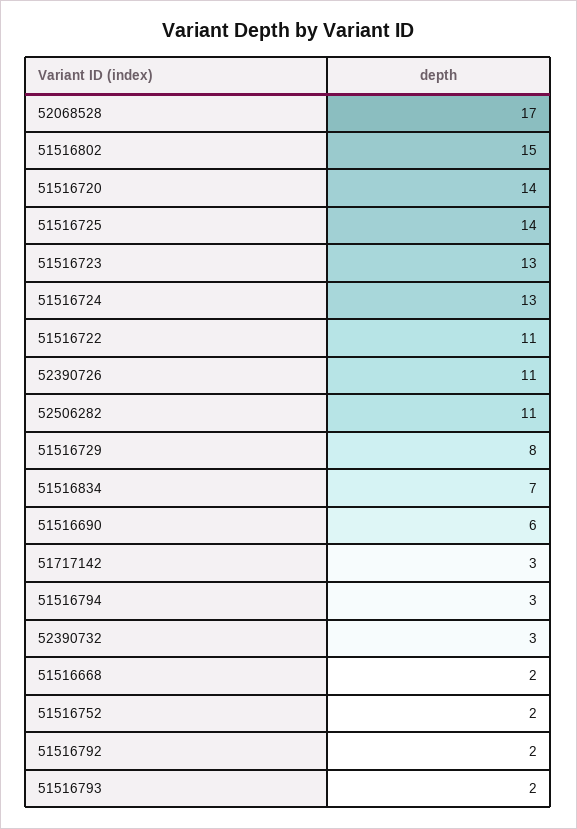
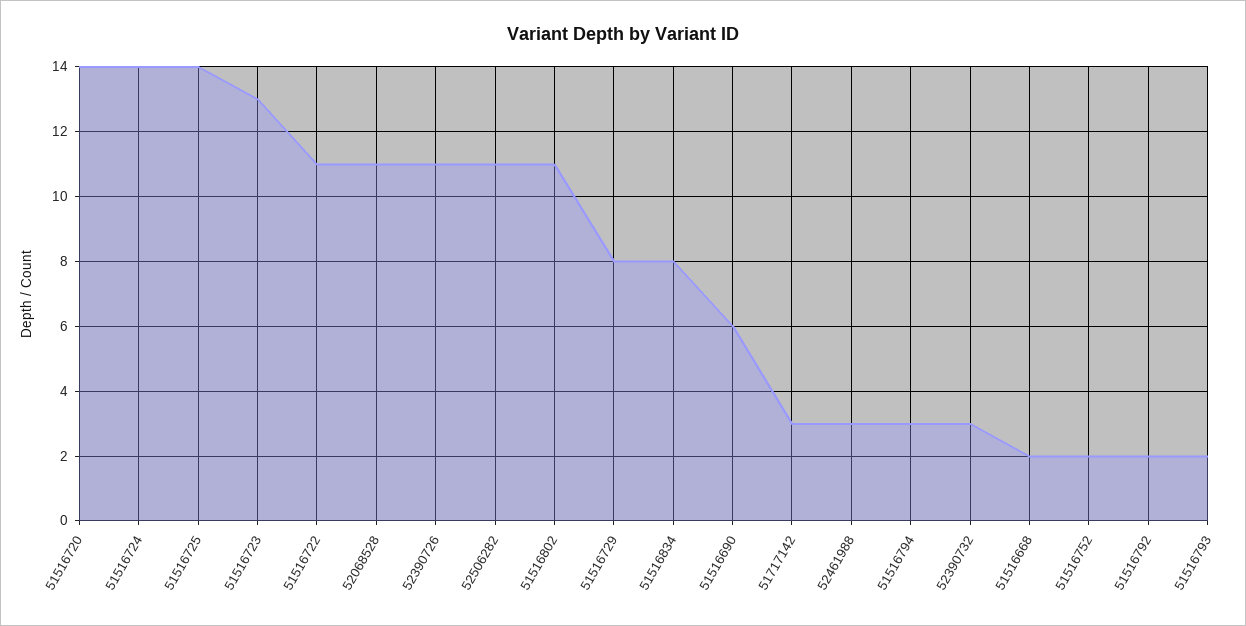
  {
-   "52068528": 17,
+   "52068528": 11,
-   "51516802": 15,
+   "51516802": 11,
    "51516720": 14,
    "51516725": 14,
    "51516723": 13,
-   "51516724": 13,
+   "51516724": 14,
    "51516722": 11,
    "52390726": 11,
    "52506282": 11,
    "51516729": 8,
-   "51516834": 7,
+   "51516834": 8,
    "51516690": 6,
    "51717142": 3,
    "51516794": 3,
    "52390732": 3,
    "51516668": 2,
    "51516752": 2,
    "51516792": 2,
-   "51516793": 2
+   "51516793": 2,
+   "52461988": 3
  }

